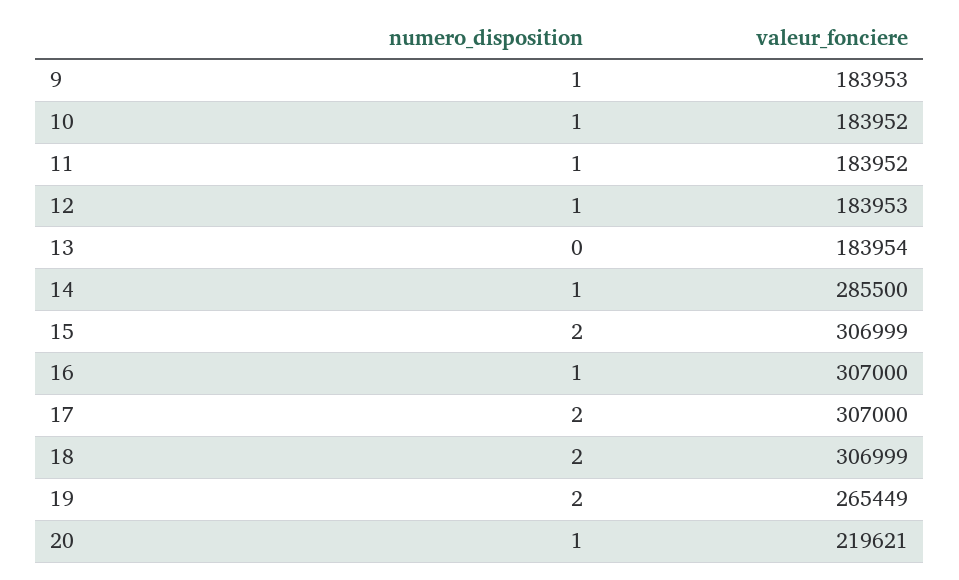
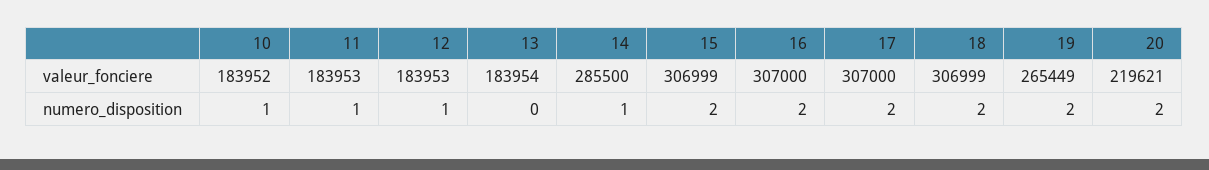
  {
    "numero_disposition": {
-     "9": 1,
      "10": 1,
      "11": 1,
      "12": 1,
      "13": 0,
      "14": 1,
      "15": 2,
-     "16": 1,
+     "16": 2,
      "17": 2,
      "18": 2,
      "19": 2,
-     "20": 1
+     "20": 2
    },
    "valeur_fonciere": {
-     "9": 183953,
      "10": 183952,
-     "11": 183952,
+     "11": 183953,
      "12": 183953,
      "13": 183954,
      "14": 285500,
      "15": 306999,
      "16": 307000,
      "17": 307000,
      "18": 306999,
      "19": 265449,
      "20": 219621
    }
  }

